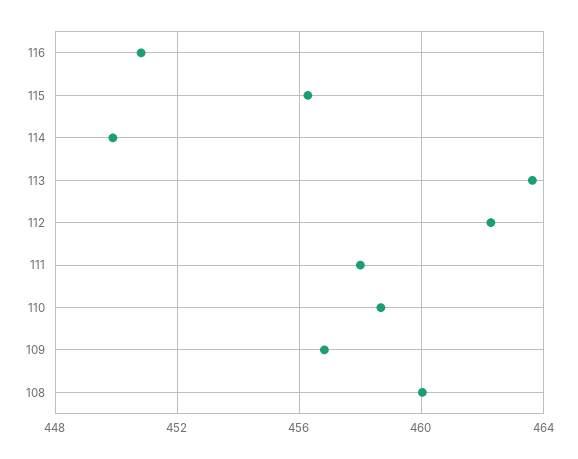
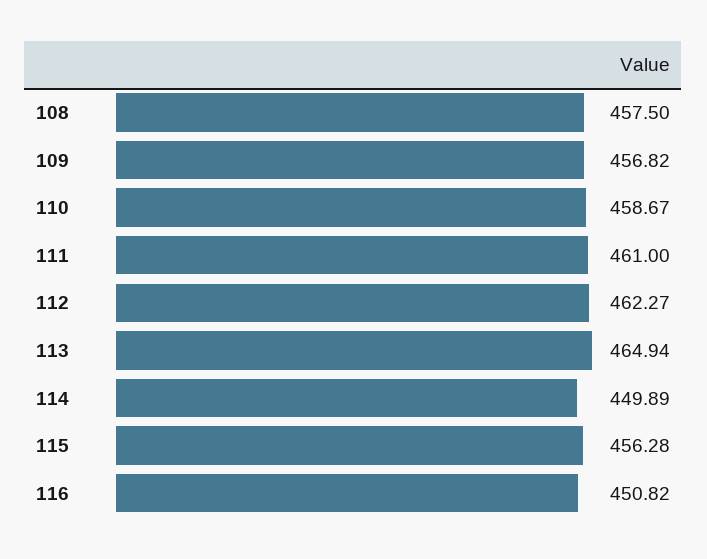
  {
    "116": 450.82,
    "115": 456.28,
    "114": 449.89,
-   "113": 463.5,
+   "113": 464.94,
    "112": 462.27,
-   "111": 458,
+   "111": 461,
    "110": 458.67,
    "109": 456.82,
-   "108": 460
+   "108": 457.5
  }

